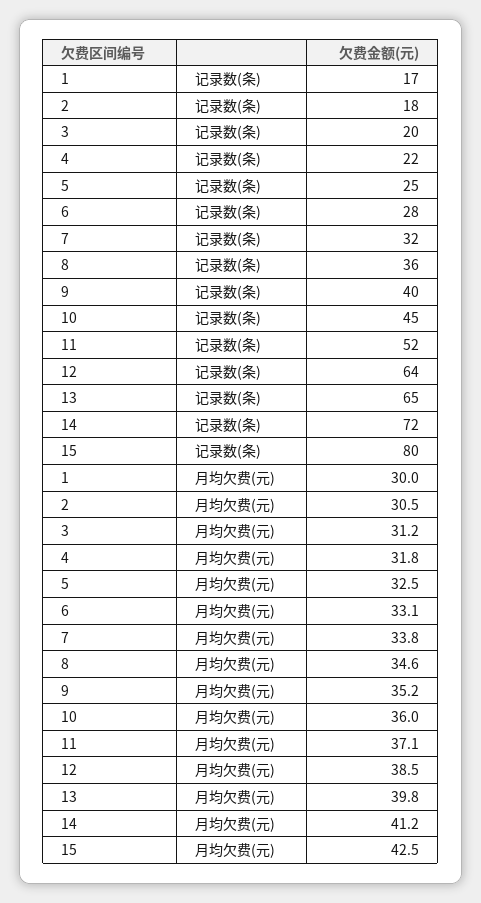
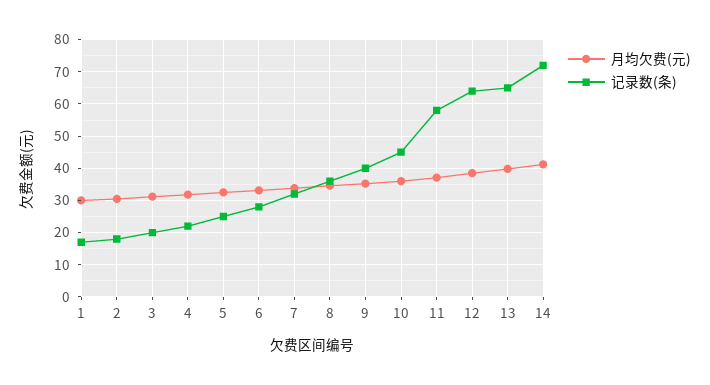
  {
    "记录数(条)": {
      "1": 17,
      "2": 18,
      "3": 20,
      "4": 22,
      "5": 25,
      "6": 28,
      "7": 32,
      "8": 36,
      "9": 40,
      "10": 45,
-     "11": 52,
+     "11": 58,
      "12": 64,
      "13": 65,
-     "14": 72,
+     "14": 72
-     "15": 80
    },
    "月均欠费(元)": {
      "1": 30,
      "2": 30.5,
      "3": 31.2,
      "4": 31.8,
      "5": 32.5,
      "6": 33.1,
      "7": 33.8,
      "8": 34.6,
      "9": 35.2,
      "10": 36,
      "11": 37.1,
      "12": 38.5,
      "13": 39.8,
-     "14": 41.2,
+     "14": 41.2
-     "15": 42.5
    }
  }

